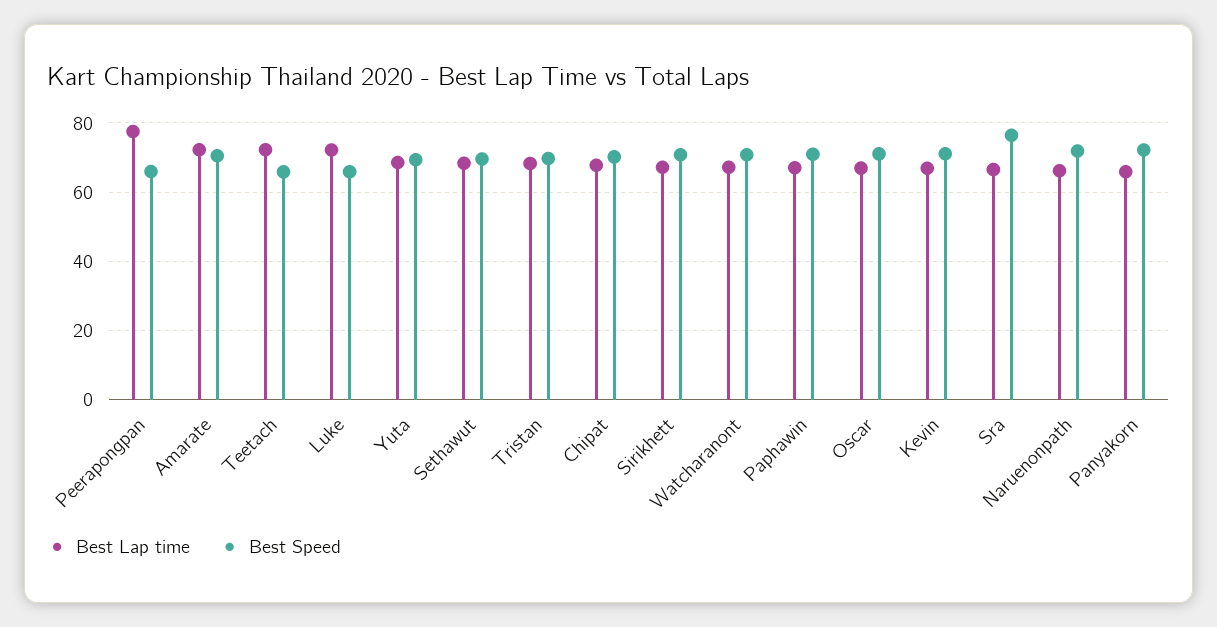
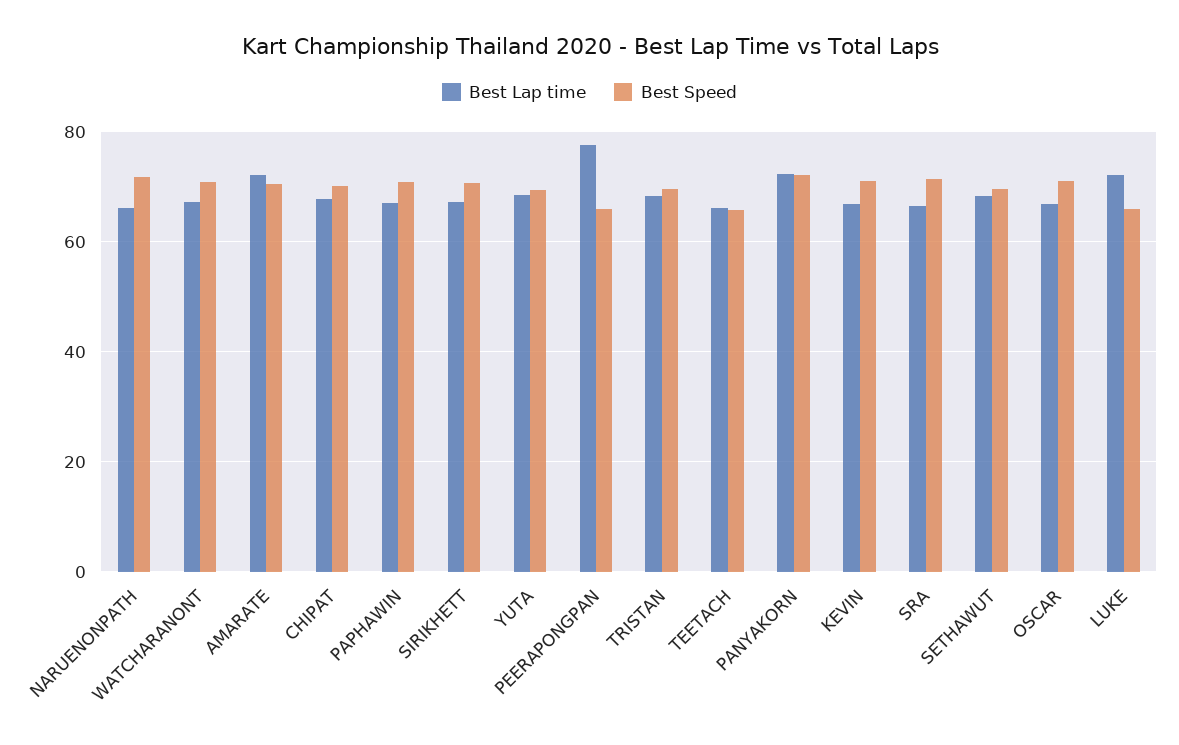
  {
    "Best Lap time": {
      "Peerapongpan": 78,
      "Amarate": 72,
-     "Teetach": 72,
+     "Teetach": 66,
      "Luke": 72,
      "Yuta": 68,
      "Sethawut": 68,
      "Tristan": 68,
      "Chipat": 68,
      "Sirikhett": 68,
      "Watcharanont": 68,
      "Paphawin": 68,
      "Oscar": 66,
      "Kevin": 66,
      "Sra": 66,
      "Naruenonpath": 66,
-     "Panyakorn": 66
+     "Panyakorn": 72
    },
    "Best Speed": {
      "Peerapongpan": 66,
      "Amarate": 70,
      "Teetach": 66,
      "Luke": 66,
      "Yuta": 70,
      "Sethawut": 70,
      "Tristan": 70,
      "Chipat": 70,
      "Sirikhett": 70,
      "Watcharanont": 70,
      "Paphawin": 70,
      "Oscar": 72,
      "Kevin": 72,
-     "Sra": 76,
+     "Sra": 72,
      "Naruenonpath": 72,
      "Panyakorn": 72
    }
  }

